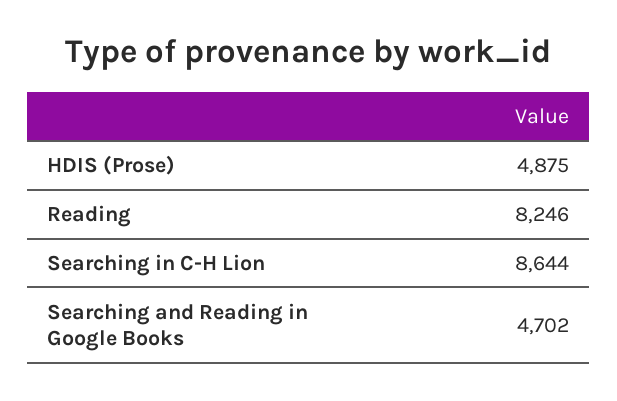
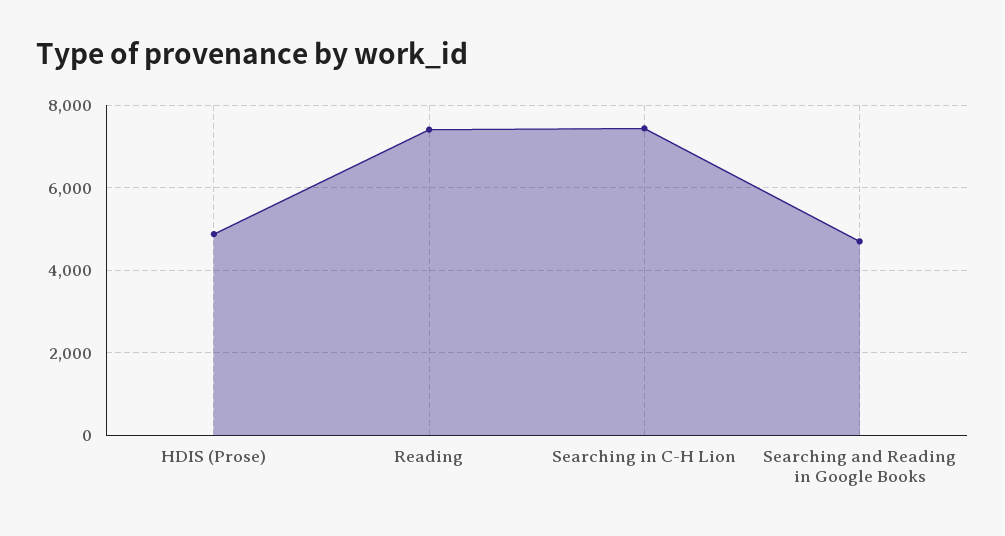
  {
    "HDIS (Prose)": 4875,
-   "Reading": 8246,
+   "Reading": 7400,
-   "Searching in C-H Lion": 8644,
+   "Searching in C-H Lion": 7400,
    "Searching and Reading in Google Books": 4702
  }

